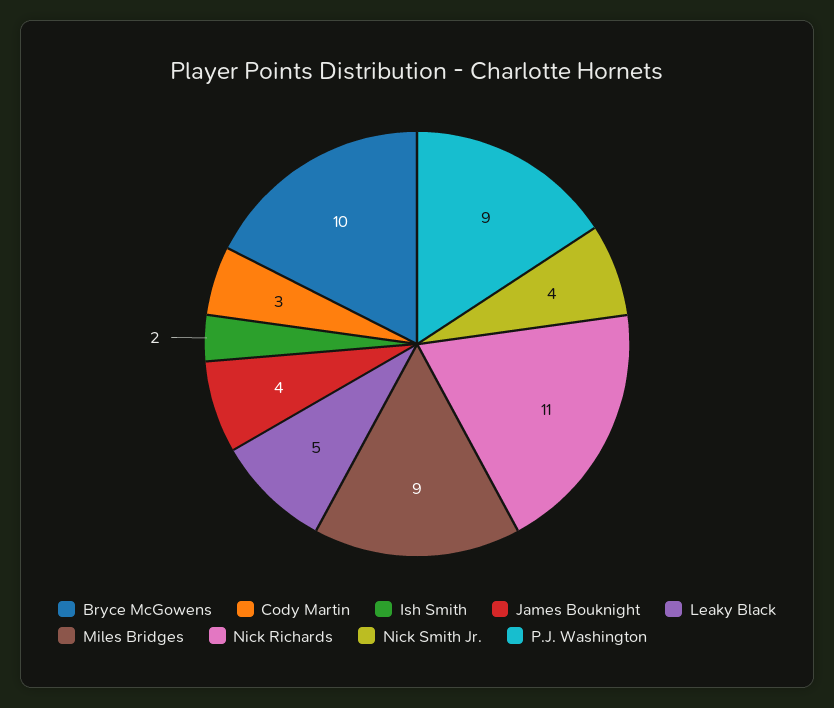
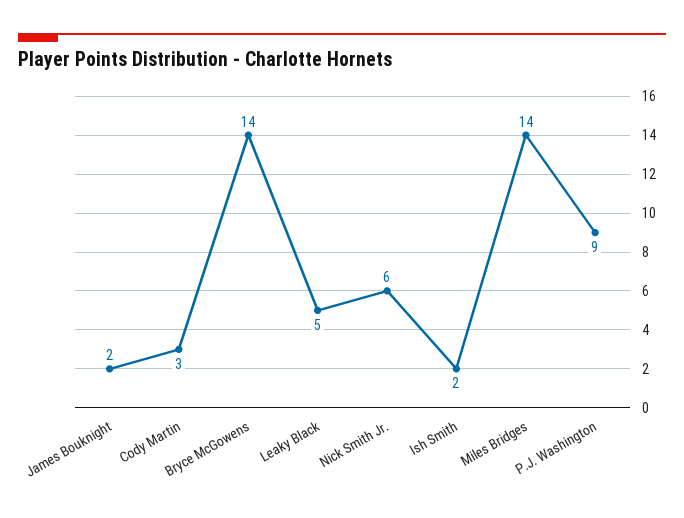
  {
-   "Bryce McGowens": 10,
+   "Bryce McGowens": 14,
    "Cody Martin": 3,
    "Ish Smith": 2,
-   "James Bouknight": 4,
+   "James Bouknight": 2,
    "Leaky Black": 5,
-   "Miles Bridges": 9,
+   "Miles Bridges": 14,
-   "Nick Richards": 11,
-   "Nick Smith Jr.": 4,
+   "Nick Smith Jr.": 6,
    "P.J. Washington": 9
  }

